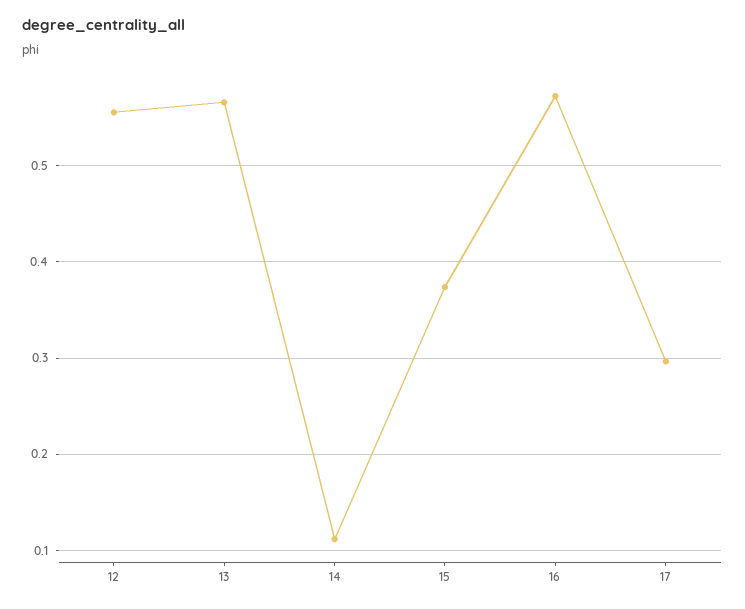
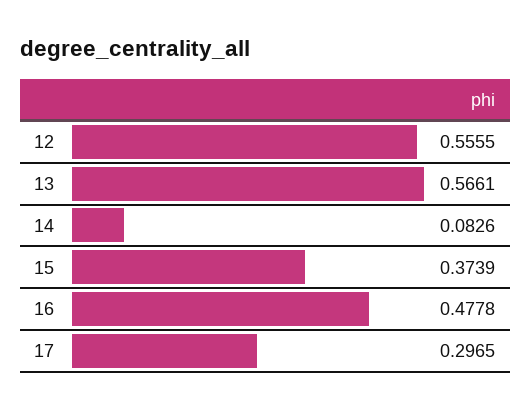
  {
    "12": 0.5555,
    "13": 0.5661,
-   "14": 0.11,
+   "14": 0.0826,
    "15": 0.3739,
-   "16": 0.57,
+   "16": 0.4778,
    "17": 0.2965
  }

